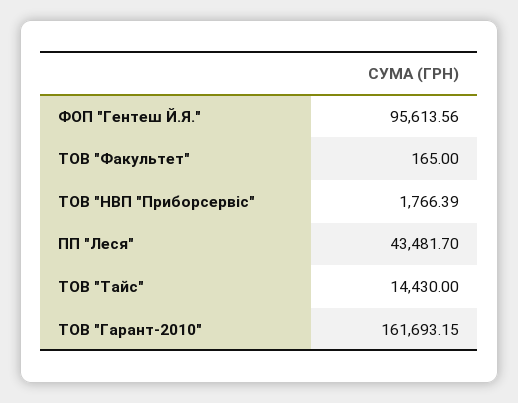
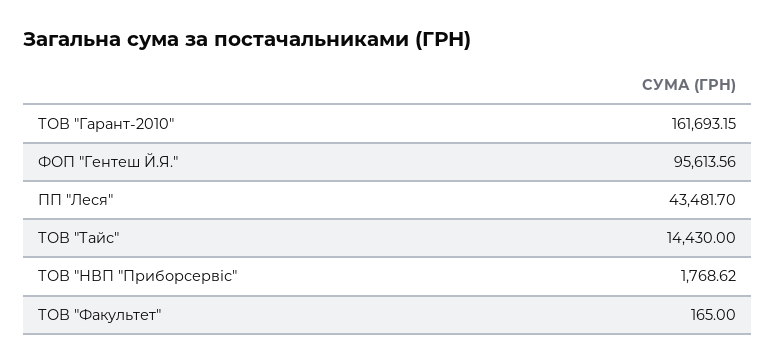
  {
    "ФОП \"Гентеш Й.Я.\"": 95613.56,
    "ТОВ \"Факультет\"": 165,
-   "ТОВ \"НВП \"Приборсервіс\"": 1766.39,
+   "ТОВ \"НВП \"Приборсервіс\"": 1768.62,
    "ПП \"Леся\"": 43481.7,
    "ТОВ \"Тайс\"": 14430,
    "ТОВ \"Гарант-2010\"": 161693.15
  }

